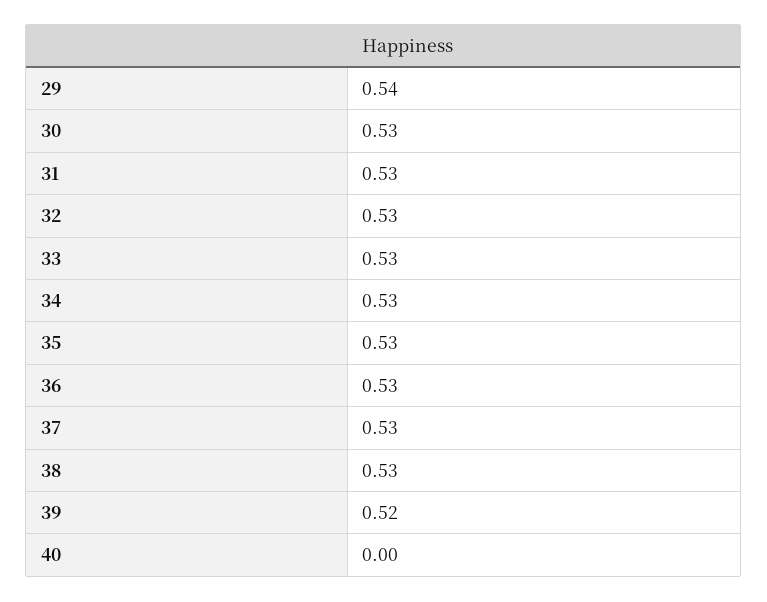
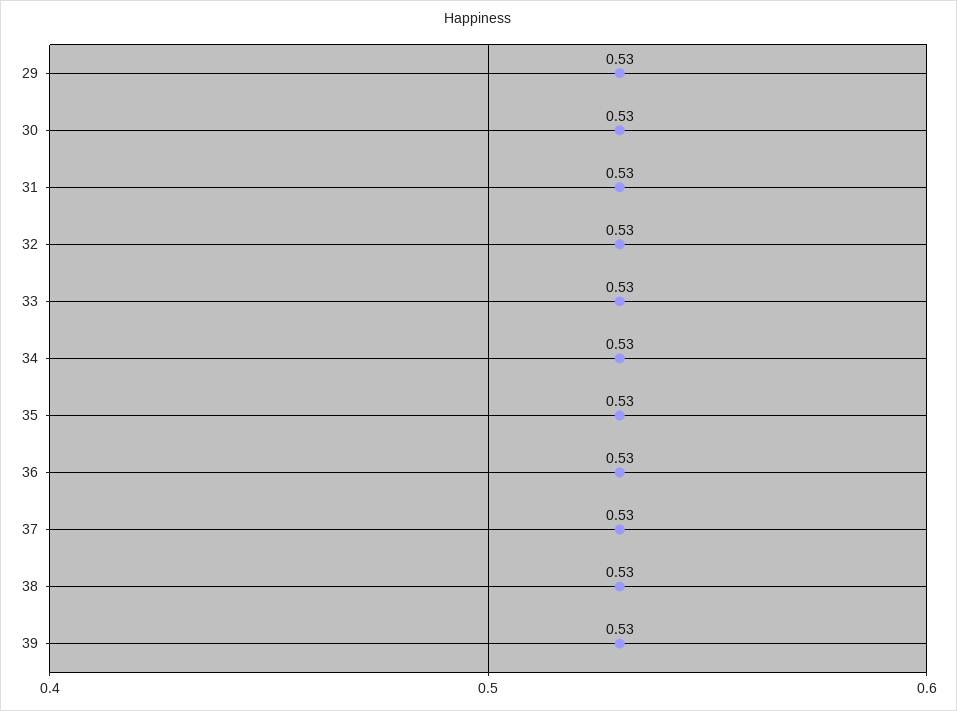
  {
-   "29": 0.54,
+   "29": 0.53,
    "30": 0.53,
    "31": 0.53,
    "32": 0.53,
    "33": 0.53,
    "34": 0.53,
    "35": 0.53,
    "36": 0.53,
    "37": 0.53,
    "38": 0.53,
-   "39": 0.52,
+   "39": 0.53
-   "40": 0
  }

